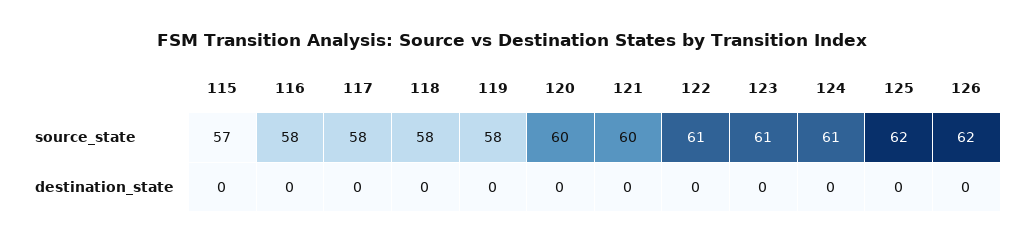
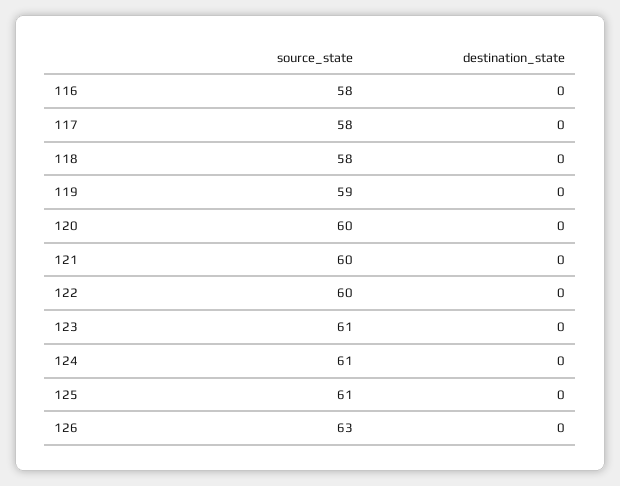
  {
-   "115": {
-     "source_state": 57,
-     "destination_state": 0
-   },
    "116": {
      "source_state": 58,
      "destination_state": 0
    },
    "117": {
      "source_state": 58,
      "destination_state": 0
    },
    "118": {
      "source_state": 58,
      "destination_state": 0
    },
    "119": {
-     "source_state": 58,
+     "source_state": 59,
      "destination_state": 0
    },
    "120": {
      "source_state": 60,
      "destination_state": 0
    },
    "121": {
      "source_state": 60,
      "destination_state": 0
    },
    "122": {
-     "source_state": 61,
+     "source_state": 60,
      "destination_state": 0
    },
    "123": {
      "source_state": 61,
      "destination_state": 0
    },
    "124": {
      "source_state": 61,
      "destination_state": 0
    },
    "125": {
-     "source_state": 62,
+     "source_state": 61,
      "destination_state": 0
    },
    "126": {
-     "source_state": 62,
+     "source_state": 63,
      "destination_state": 0
    }
  }

